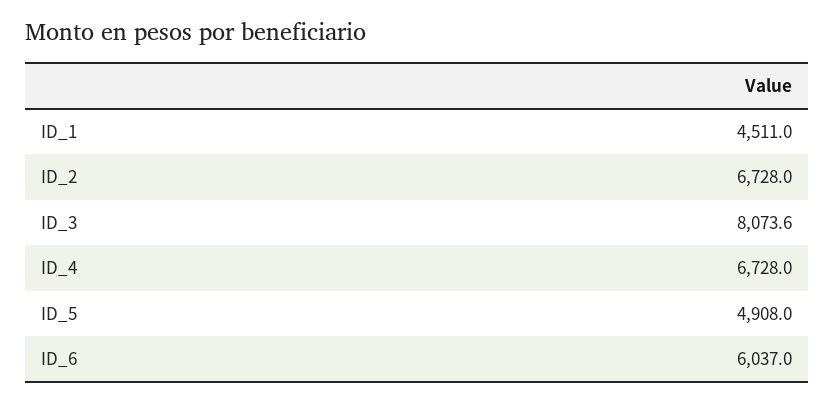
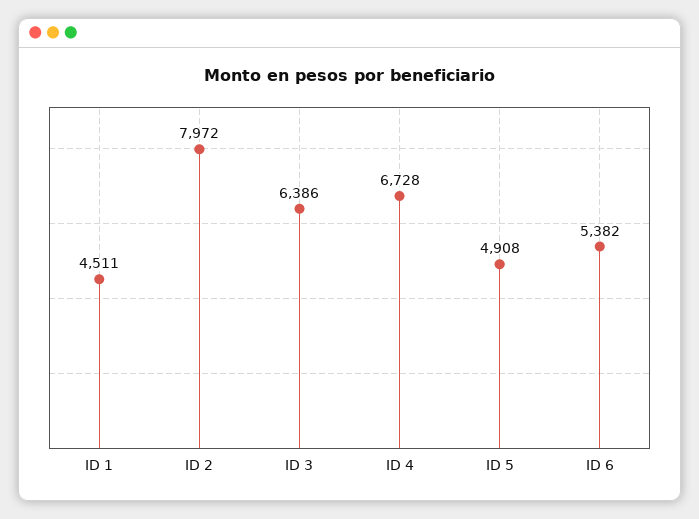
  {
    "ID_1": 4511,
-   "ID_2": 6728,
+   "ID_2": 7972,
-   "ID_3": 8073.6,
+   "ID_3": 6386,
    "ID_4": 6728,
    "ID_5": 4908,
-   "ID_6": 6037
+   "ID_6": 5382
  }

